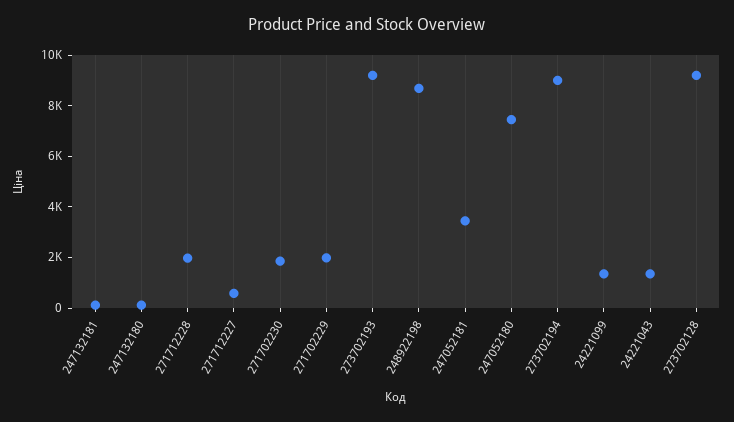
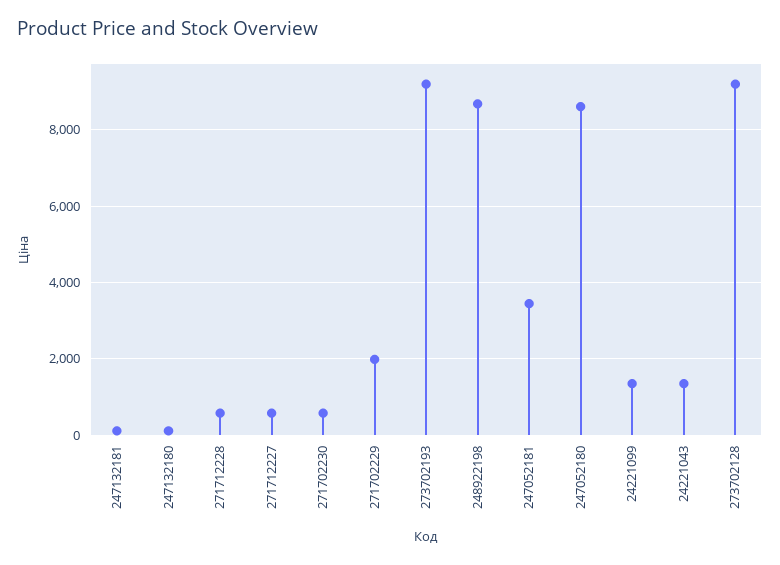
  {
    "247132181": 200,
    "247132180": 200,
-   "271712228": 2000,
+   "271712228": 600,
    "271712227": 600,
-   "271702230": 2000,
+   "271702230": 600,
    "271702229": 2000,
    "273702193": 9200,
    "248922198": 8600,
    "247052181": 3400,
-   "247052180": 7500,
+   "247052180": 8600,
-   "273702194": 9000,
    "24221099": 1400,
    "24221043": 1400,
    "273702128": 9200
  }

